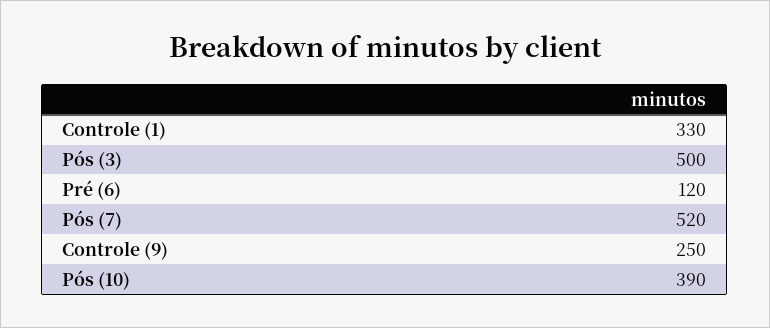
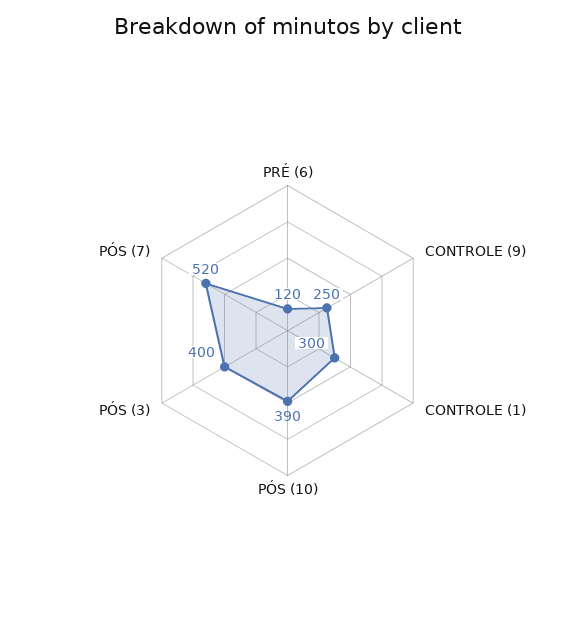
  {
-   "Controle (1)": 330,
+   "Controle (1)": 300,
-   "Pós (3)": 500,
+   "Pós (3)": 400,
    "Pré (6)": 120,
    "Pós (7)": 520,
    "Controle (9)": 250,
    "Pós (10)": 390
  }

